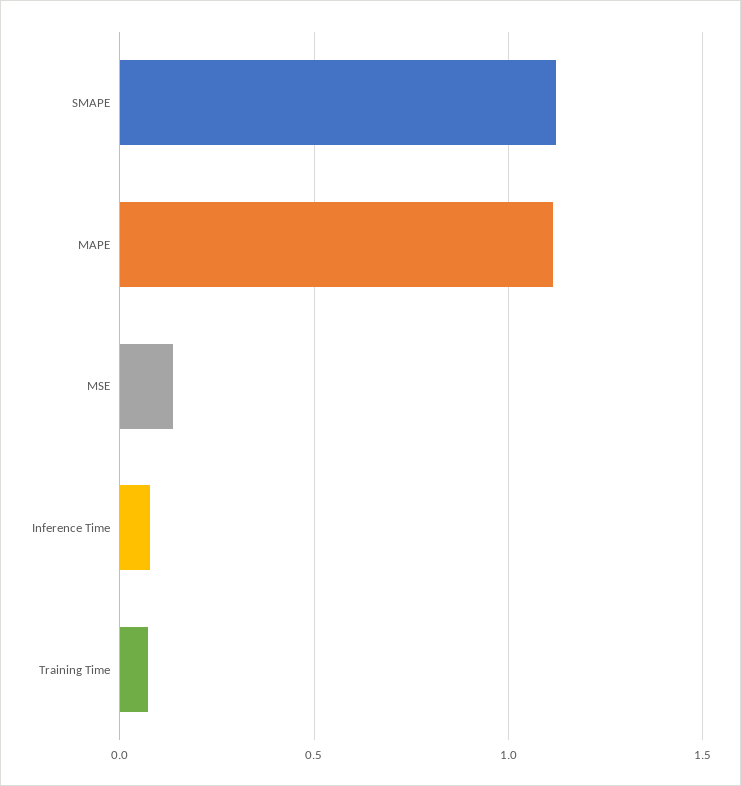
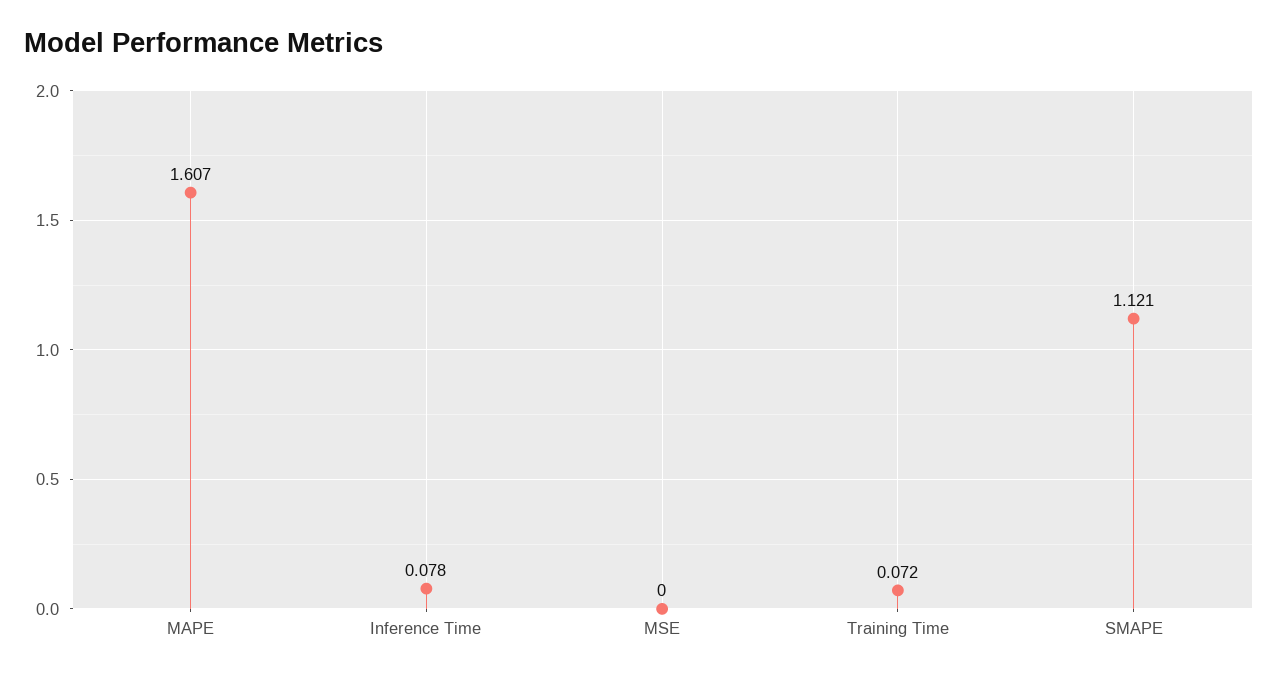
  {
    "SMAPE": 1.121,
-   "MAPE": 1.1,
+   "MAPE": 1.607,
-   "MSE": 0.15,
+   "MSE": 0,
    "Inference Time": 0.078,
    "Training Time": 0.072
  }

